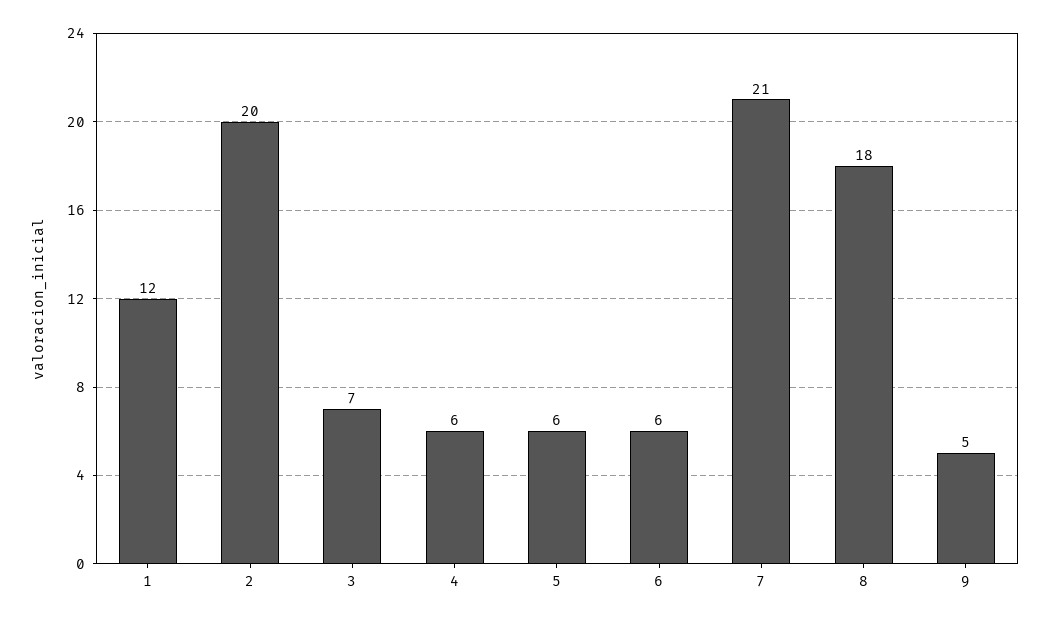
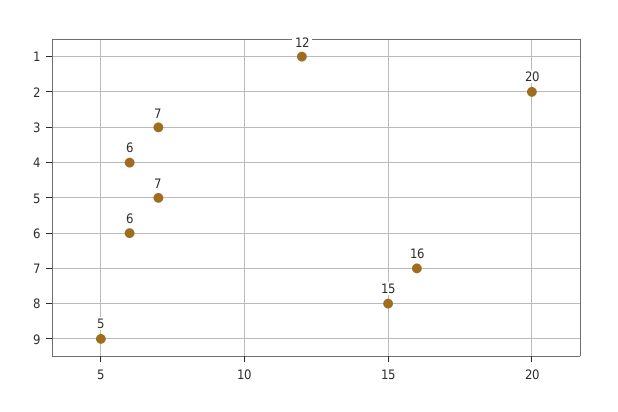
  {
    "1": 12,
    "2": 20,
    "3": 7,
    "4": 6,
-   "5": 6,
+   "5": 7,
    "6": 6,
-   "7": 21,
+   "7": 16,
-   "8": 18,
+   "8": 15,
    "9": 5
  }

